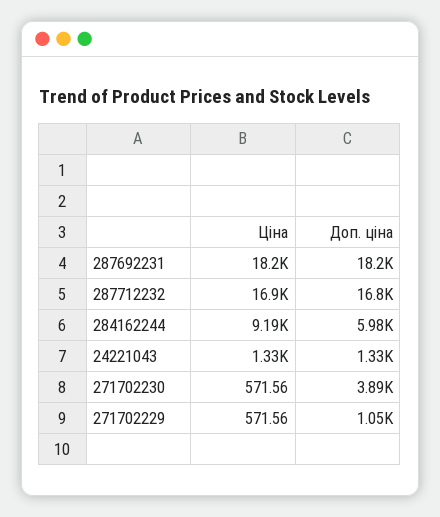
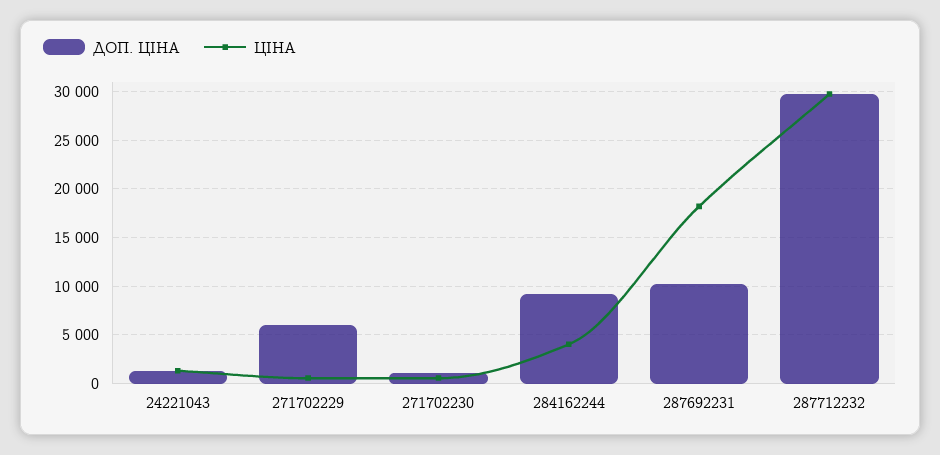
  {
    "Ціна": {
      "287692231": 18200,
-     "287712232": 16900,
+     "287712232": 30000,
-     "284162244": 9190,
+     "284162244": 4000,
      "24221043": 1330,
      "271702230": 571.56,
      "271702229": 571.56
    },
    "Доп. ціна": {
-     "287692231": 18200,
+     "287692231": 10000,
-     "287712232": 16800,
+     "287712232": 30000,
-     "284162244": 5980,
+     "284162244": 9000,
      "24221043": 1330,
-     "271702230": 3890,
+     "271702230": 1000,
-     "271702229": 1050
+     "271702229": 6000
    }
  }

